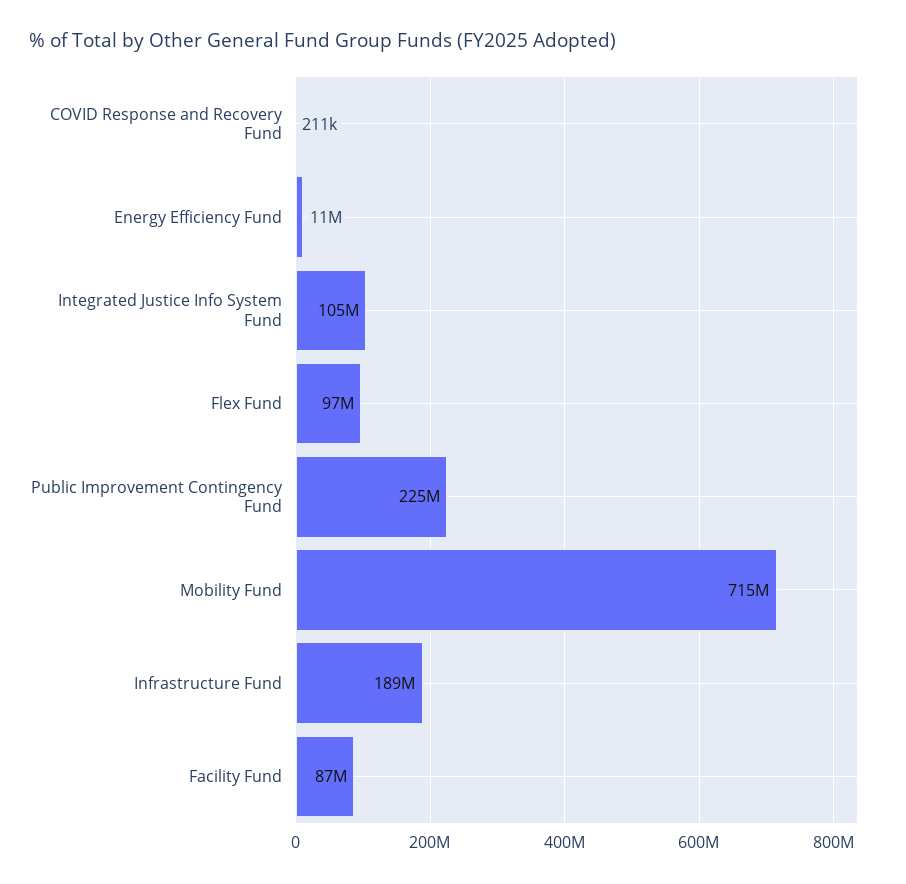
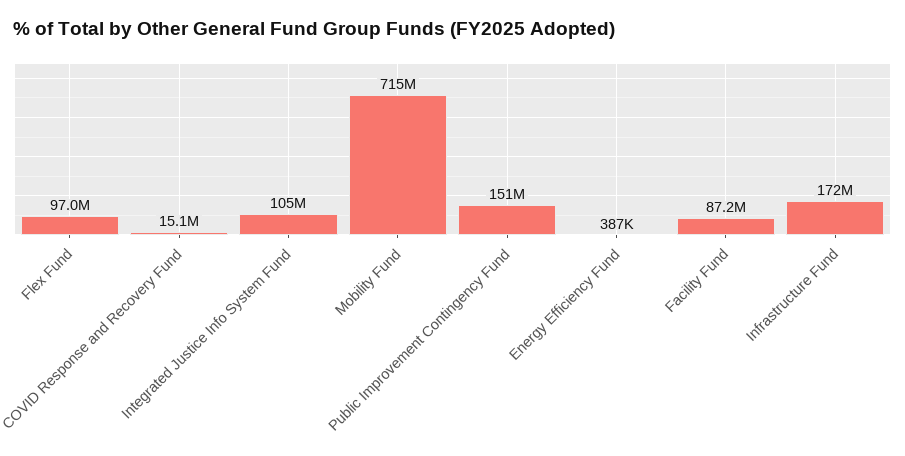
  {
-   "COVID Response and Recovery Fund": 211000,
+   "COVID Response and Recovery Fund": 15100000,
-   "Energy Efficiency Fund": 11000000,
+   "Energy Efficiency Fund": 387000,
    "Integrated Justice Info System Fund": 105000000,
    "Flex Fund": 97000000,
-   "Public Improvement Contingency Fund": 225000000,
+   "Public Improvement Contingency Fund": 151000000,
    "Mobility Fund": 715000000,
-   "Infrastructure Fund": 189000000,
+   "Infrastructure Fund": 172000000,
    "Facility Fund": 87200000
  }

